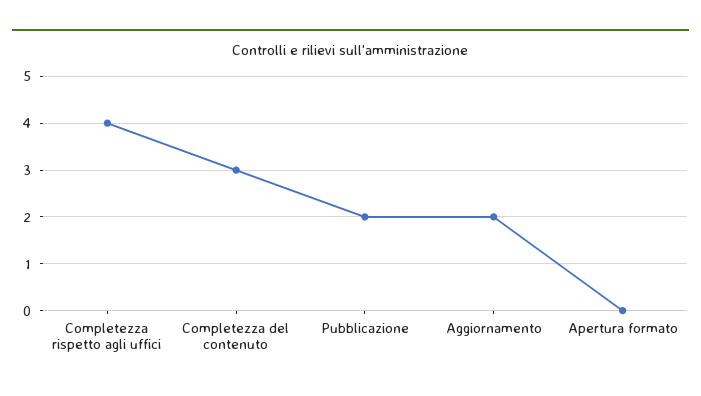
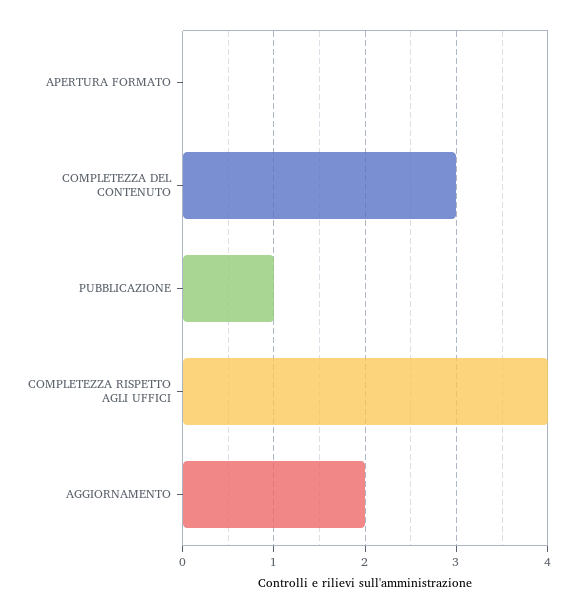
  {
    "Completezza rispetto agli uffici": 4,
    "Completezza del contenuto": 3,
-   "Pubblicazione": 2,
+   "Pubblicazione": 1,
    "Aggiornamento": 2,
    "Apertura formato": 0
  }

